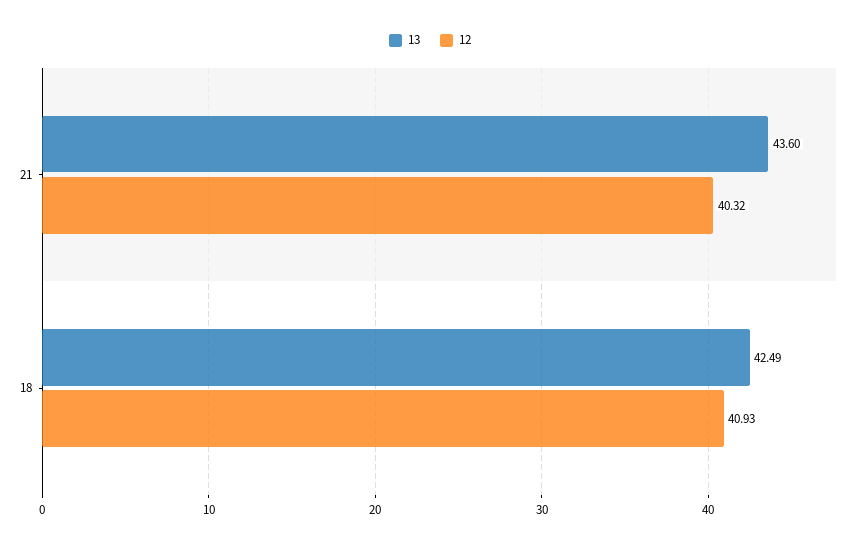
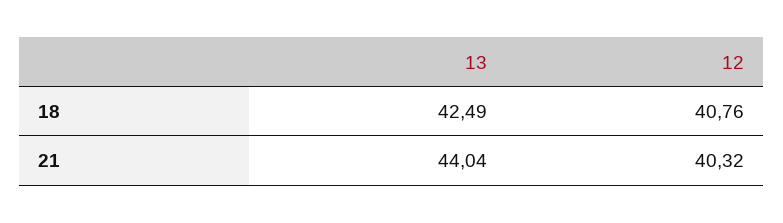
  {
    "13": {
-     "21": 43.6,
+     "21": 44.04,
      "18": 42.49
    },
    "12": {
      "21": 40.32,
-     "18": 40.93
+     "18": 40.76
    }
  }

